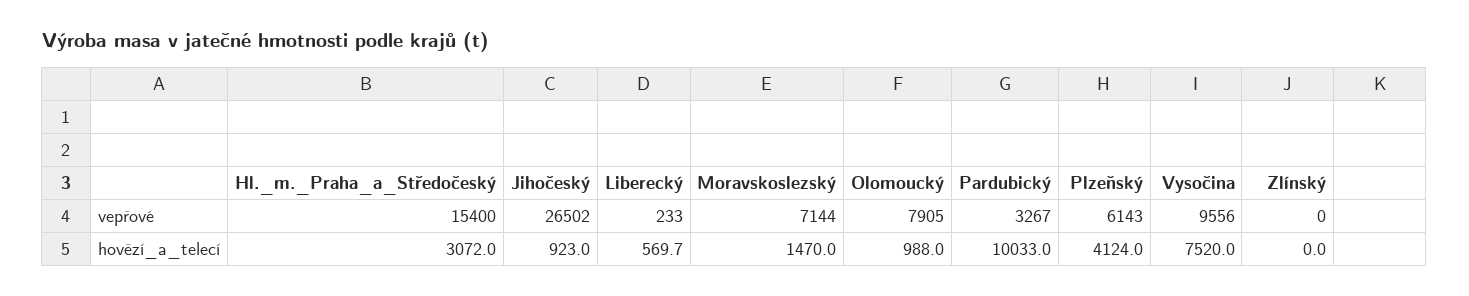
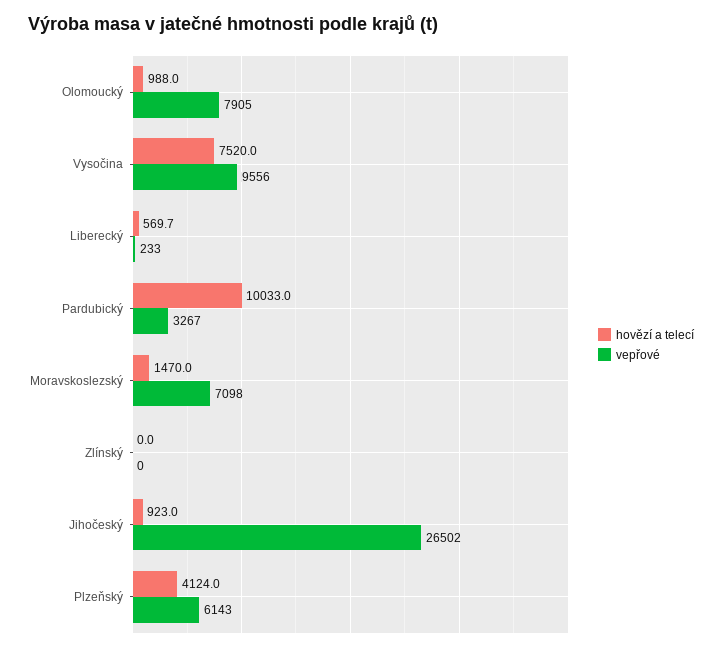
  {
    "vepřové": {
-     "Hl._m._Praha_a_Středočeský": 15400,
      "Jihočeský": 26502,
      "Liberecký": 233,
-     "Moravskoslezský": 7144,
+     "Moravskoslezský": 7098,
      "Olomoucký": 7905,
      "Pardubický": 3267,
      "Plzeňský": 6143,
      "Vysočina": 9556,
      "Zlínský": 0
    },
    "hovězí_a_telecí": {
-     "Hl._m._Praha_a_Středočeský": 3072,
      "Jihočeský": 923,
      "Liberecký": 569.7,
      "Moravskoslezský": 1470,
      "Olomoucký": 988,
      "Pardubický": 10033,
      "Plzeňský": 4124,
      "Vysočina": 7520,
      "Zlínský": 0
    }
  }

